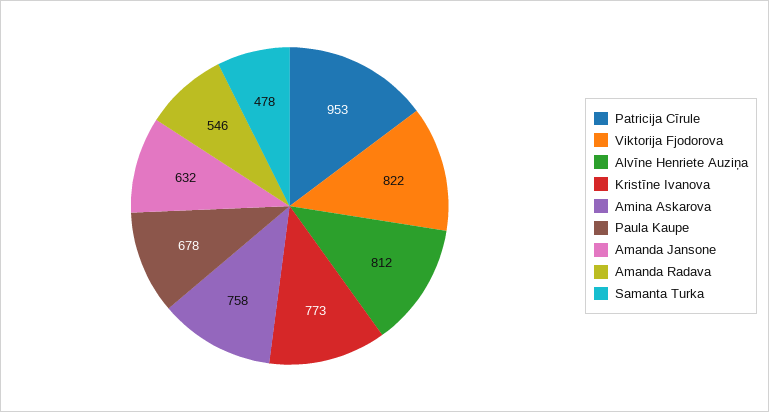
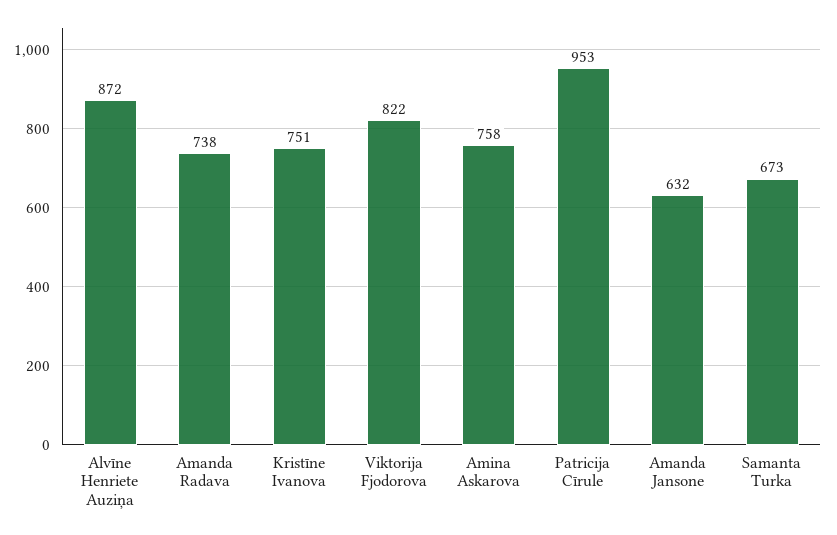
  {
    "Patricija Cīrule": 953,
    "Viktorija Fjodorova": 822,
-   "Alvīne Henriete Auziņa": 812,
+   "Alvīne Henriete Auziņa": 872,
-   "Kristīne Ivanova": 773,
+   "Kristīne Ivanova": 751,
    "Amina Askarova": 758,
-   "Paula Kaupe": 678,
    "Amanda Jansone": 632,
-   "Amanda Radava": 546,
+   "Amanda Radava": 738,
-   "Samanta Turka": 478
+   "Samanta Turka": 673
  }

